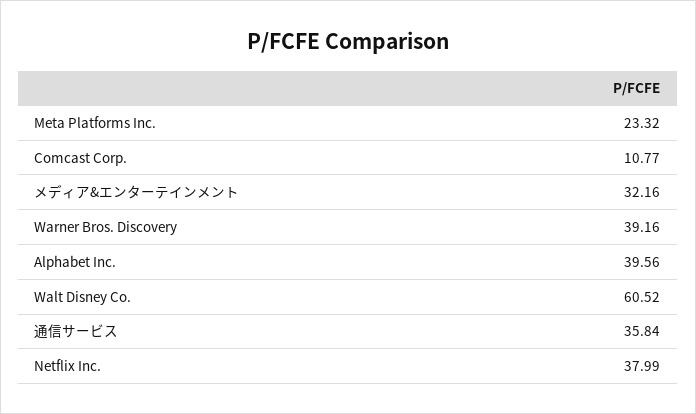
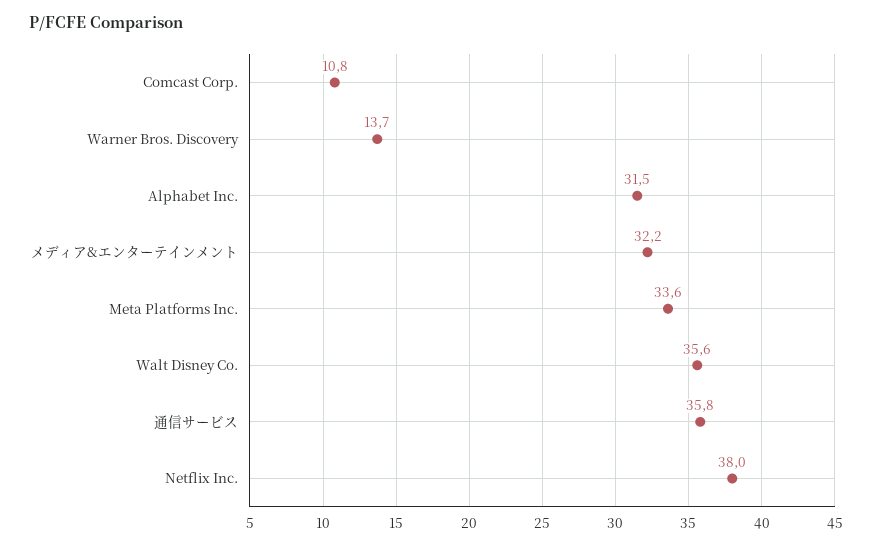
  {
-   "Meta Platforms Inc.": 23.32,
+   "Meta Platforms Inc.": 33.6,
    "Comcast Corp.": 10.77,
    "メディア&エンターテインメント": 32.16,
-   "Warner Bros. Discovery": 39.16,
+   "Warner Bros. Discovery": 13.7,
-   "Alphabet Inc.": 39.56,
+   "Alphabet Inc.": 31.5,
-   "Walt Disney Co.": 60.52,
+   "Walt Disney Co.": 35.6,
    "通信サービス": 35.84,
    "Netflix Inc.": 37.99
  }

